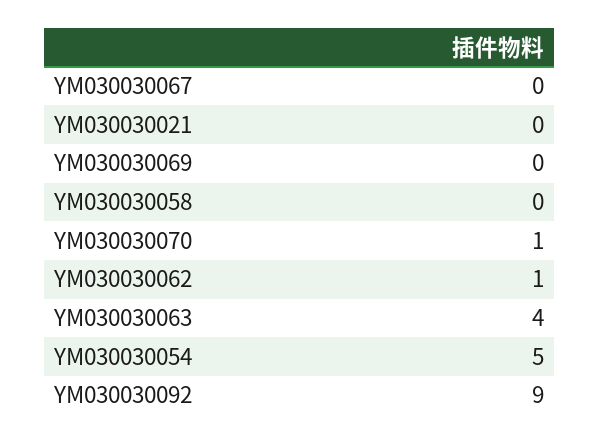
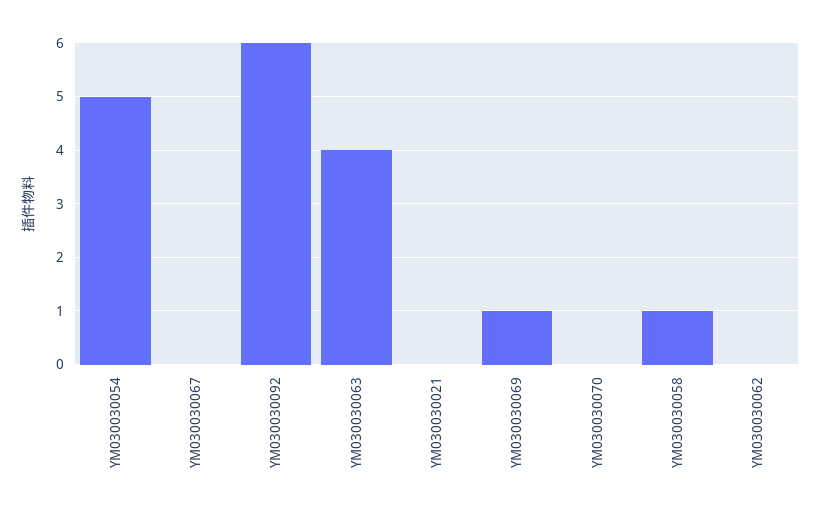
  {
    "YM030030067": 0,
    "YM030030021": 0,
-   "YM030030069": 0,
+   "YM030030069": 1,
-   "YM030030058": 0,
+   "YM030030058": 1,
-   "YM030030070": 1,
+   "YM030030070": 0,
-   "YM030030062": 1,
+   "YM030030062": 0,
    "YM030030063": 4,
    "YM030030054": 5,
-   "YM030030092": 9
+   "YM030030092": 6
  }

